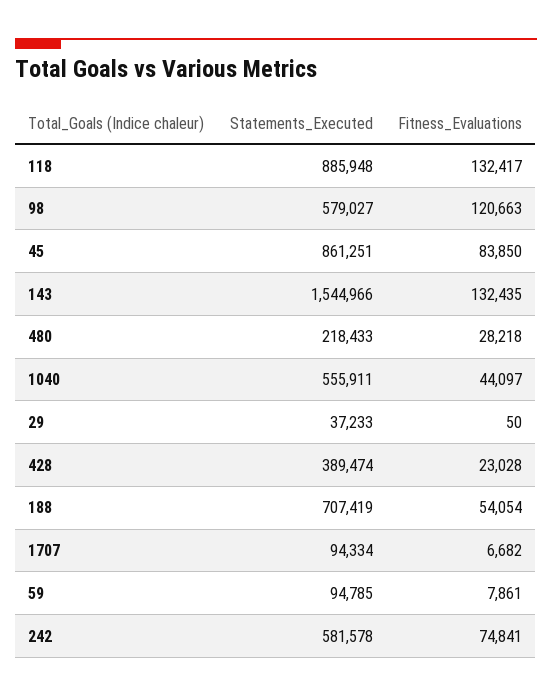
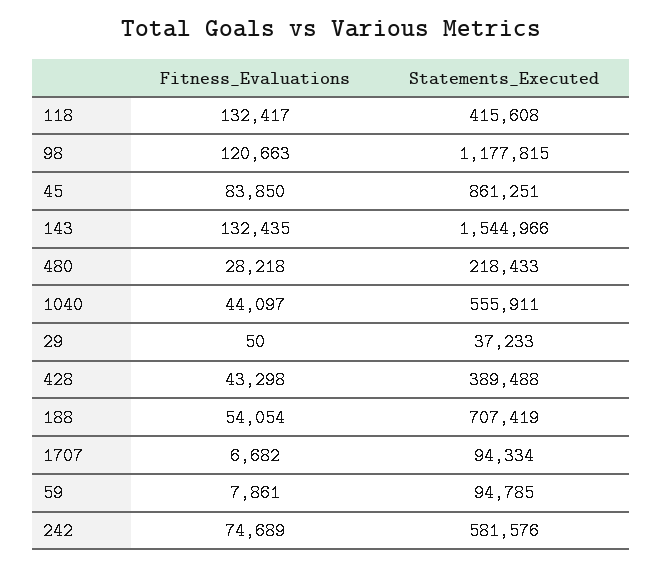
  {
    "Statements_Executed": {
-     "118": 885948,
+     "118": 415608,
-     "98": 579027,
+     "98": 1177815,
      "45": 861251,
      "143": 1544966,
      "480": 218433,
      "1040": 555911,
      "29": 37233,
-     "428": 389474,
+     "428": 389488,
      "188": 707419,
      "1707": 94334,
      "59": 94785,
-     "242": 581578
+     "242": 581576
    },
    "Fitness_Evaluations": {
      "118": 132417,
      "98": 120663,
      "45": 83850,
      "143": 132435,
      "480": 28218,
      "1040": 44097,
      "29": 50,
-     "428": 23028,
+     "428": 43298,
      "188": 54054,
      "1707": 6682,
      "59": 7861,
-     "242": 74841
+     "242": 74689
    }
  }

